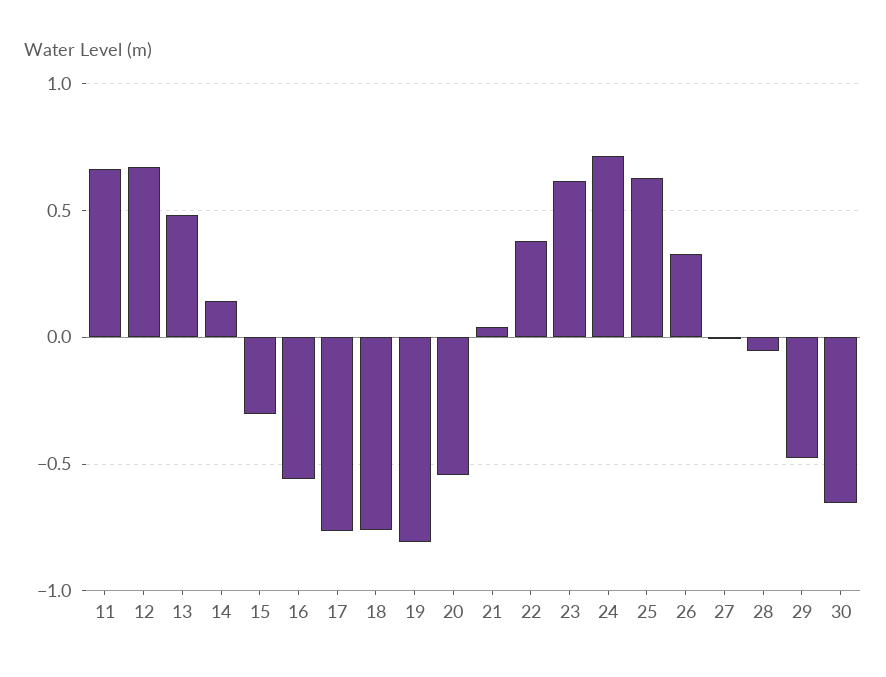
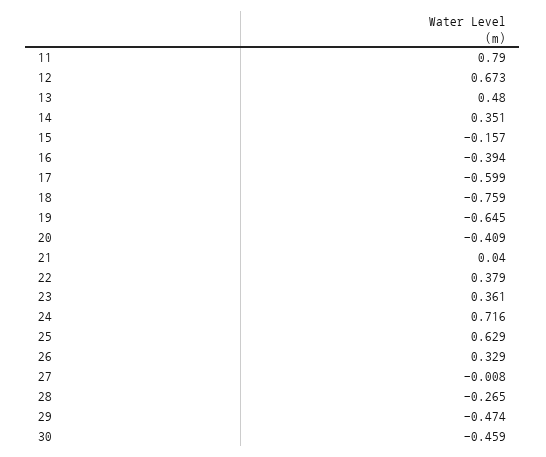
  {
-   "11": 0.65,
+   "11": 0.79,
    "12": 0.673,
    "13": 0.48,
-   "14": 0.15,
+   "14": 0.351,
-   "15": -0.3,
+   "15": -0.157,
-   "16": -0.55,
+   "16": -0.394,
-   "17": -0.75,
+   "17": -0.599,
    "18": -0.759,
-   "19": -0.8,
+   "19": -0.645,
-   "20": -0.55,
+   "20": -0.409,
    "21": 0.04,
    "22": 0.379,
-   "23": 0.6,
+   "23": 0.361,
    "24": 0.716,
    "25": 0.629,
    "26": 0.329,
    "27": -0.008,
-   "28": -0.05,
+   "28": -0.265,
    "29": -0.474,
-   "30": -0.65
+   "30": -0.459
  }

